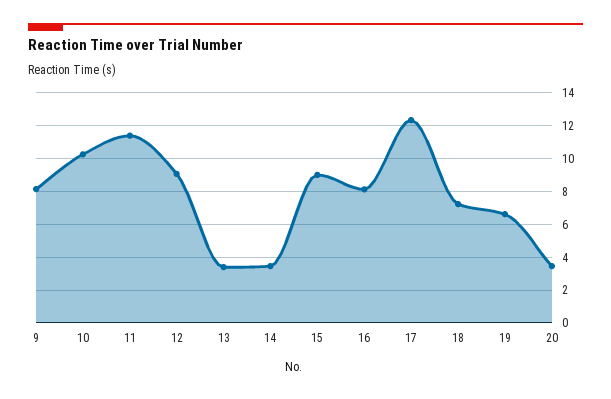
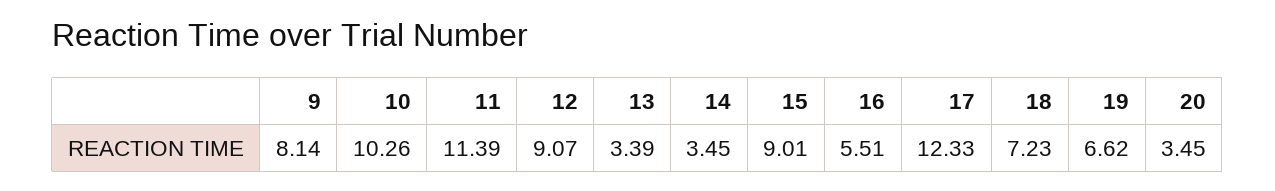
  {
    "9": 8.14,
    "10": 10.26,
    "11": 11.39,
    "12": 9.07,
    "13": 3.39,
    "14": 3.45,
    "15": 9.01,
-   "16": 8,
+   "16": 5.51,
    "17": 12.33,
    "18": 7.23,
    "19": 6.62,
    "20": 3.45
  }

